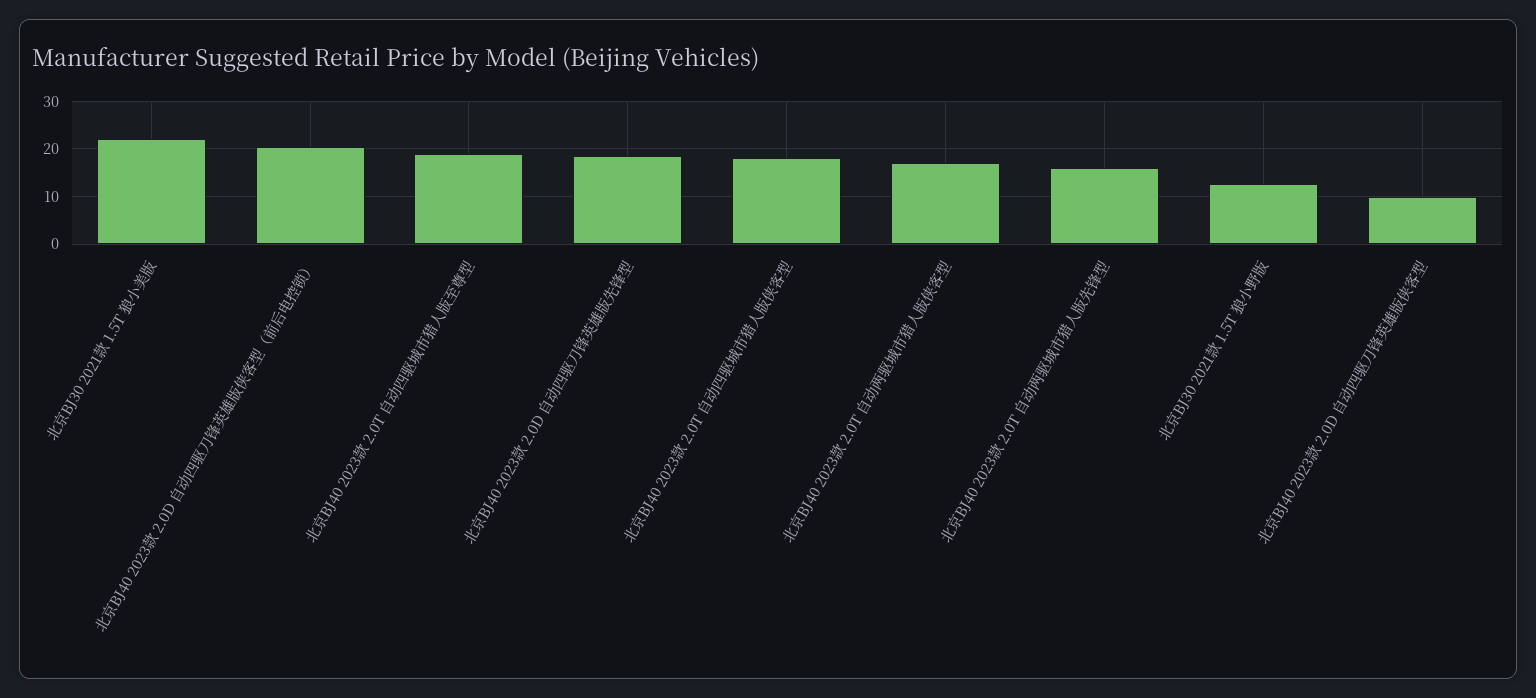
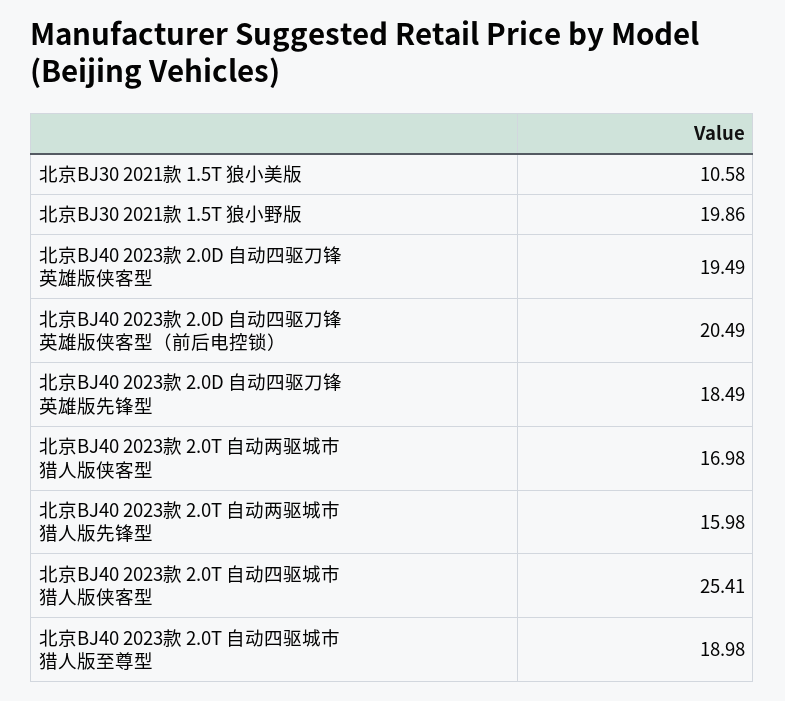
  {
-   "北京BJ30 2021款 1.5T 狼小美版": 22,
+   "北京BJ30 2021款 1.5T 狼小美版": 10.58,
    "北京BJ40 2023款 2.0D 自动四驱刀锋英雄版侠客型（前后电控锁）": 20.49,
    "北京BJ40 2023款 2.0T 自动四驱城市猎人版至尊型": 18.98,
    "北京BJ40 2023款 2.0D 自动四驱刀锋英雄版先锋型": 18.49,
-   "北京BJ40 2023款 2.0T 自动四驱城市猎人版侠客型": 18,
+   "北京BJ40 2023款 2.0T 自动四驱城市猎人版侠客型": 25.41,
    "北京BJ40 2023款 2.0T 自动两驱城市猎人版侠客型": 16.98,
    "北京BJ40 2023款 2.0T 自动两驱城市猎人版先锋型": 15.98,
-   "北京BJ30 2021款 1.5T 狼小野版": 12,
+   "北京BJ30 2021款 1.5T 狼小野版": 19.86,
-   "北京BJ40 2023款 2.0D 自动四驱刀锋英雄版侠客型": 10
+   "北京BJ40 2023款 2.0D 自动四驱刀锋英雄版侠客型": 19.49
  }

